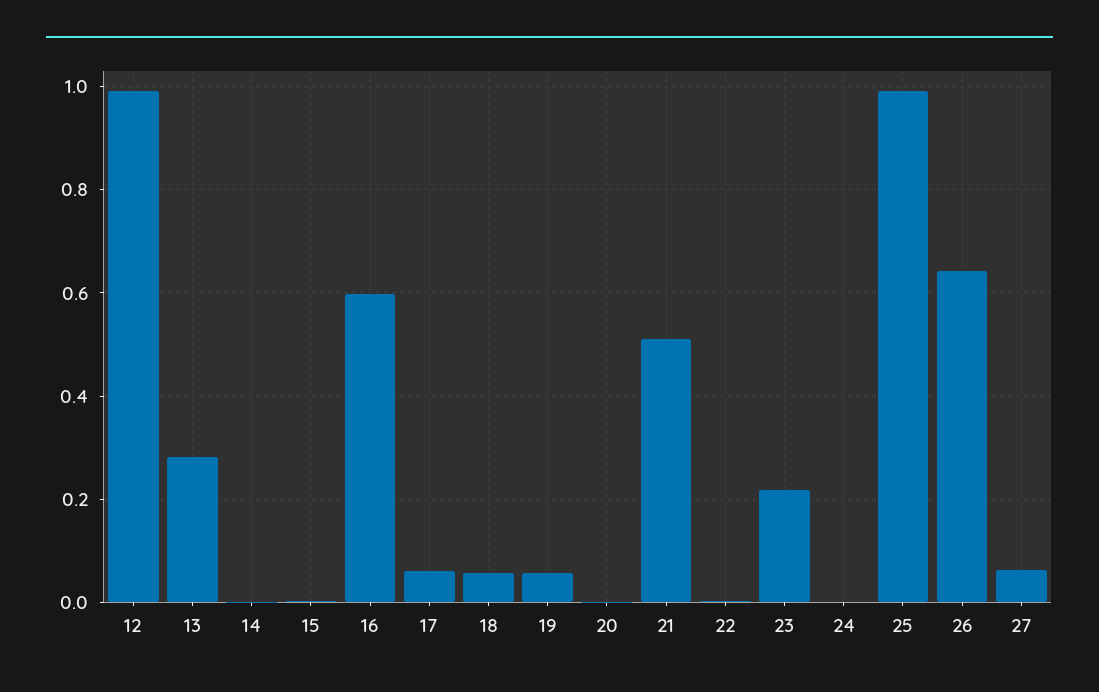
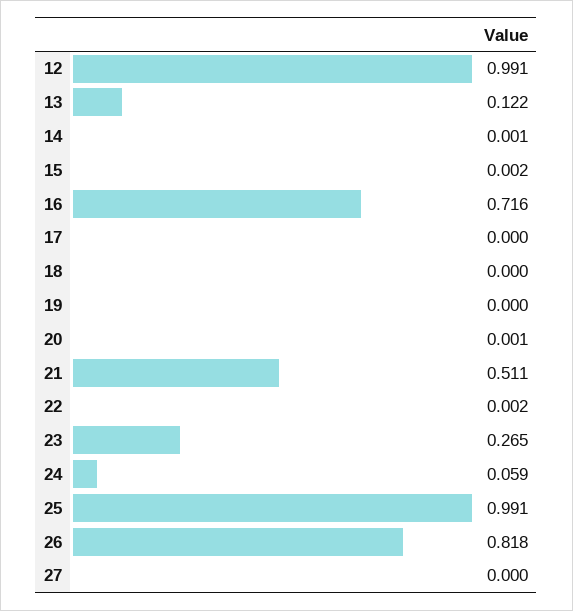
  {
    "12": 0.991,
-   "13": 0.28,
+   "13": 0.122,
    "14": 0.001,
    "15": 0.002,
-   "16": 0.6,
+   "16": 0.716,
-   "17": 0.06,
+   "17": 0,
-   "18": 0.06,
+   "18": 0,
-   "19": 0.06,
+   "19": 0,
    "20": 0.001,
    "21": 0.511,
    "22": 0.002,
-   "23": 0.22,
+   "23": 0.265,
-   "24": 0,
+   "24": 0.059,
    "25": 0.991,
-   "26": 0.64,
+   "26": 0.818,
-   "27": 0.06
+   "27": 0
  }

